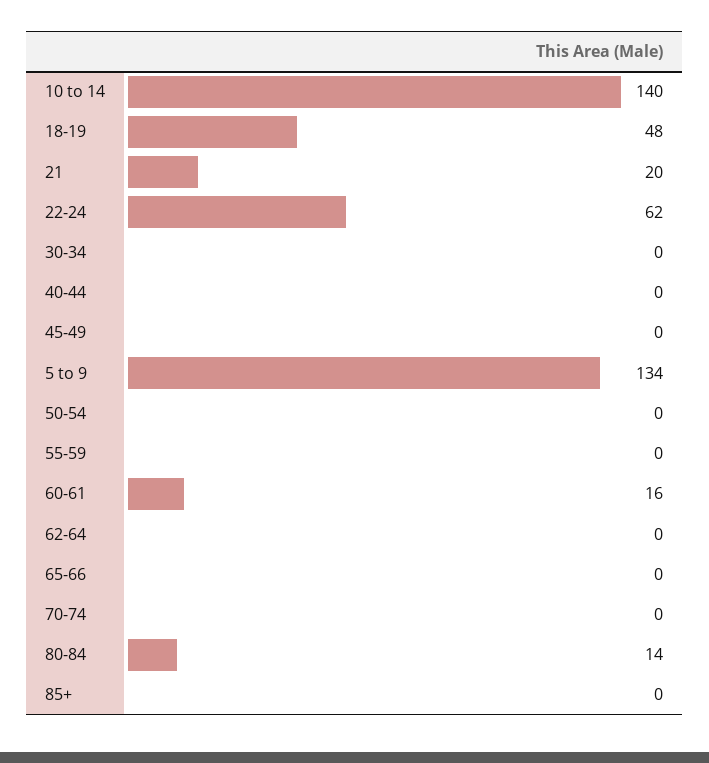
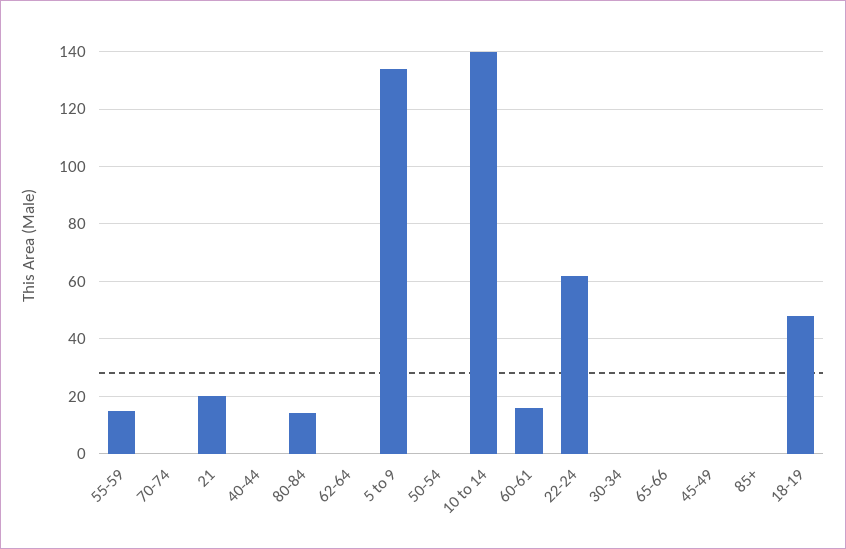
  {
    "10 to 14": 140,
    "18-19": 48,
    "21": 20,
    "22-24": 62,
    "30-34": 0,
    "40-44": 0,
    "45-49": 0,
    "5 to 9": 134,
    "50-54": 0,
-   "55-59": 0,
+   "55-59": 15,
    "60-61": 16,
    "62-64": 0,
    "65-66": 0,
    "70-74": 0,
    "80-84": 14,
    "85+": 0
  }

